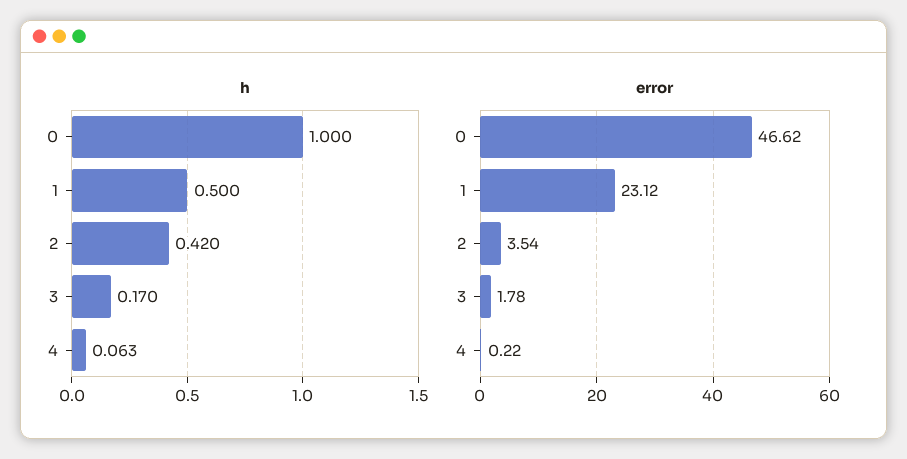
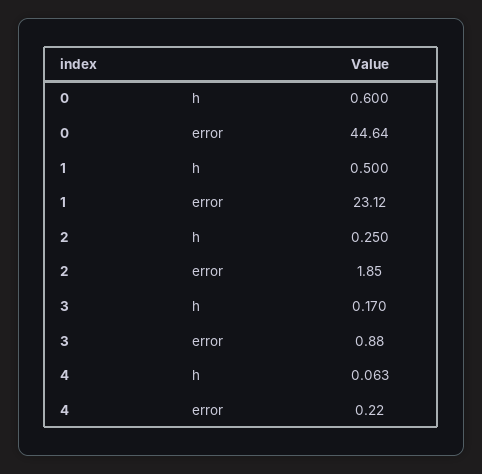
  {
    "h": {
-     "0": 1,
+     "0": 0.6,
      "1": 0.5,
-     "2": 0.42,
+     "2": 0.25,
      "3": 0.17,
      "4": 0.063
    },
    "error": {
-     "0": 46.62,
+     "0": 44.64,
      "1": 23.12,
-     "2": 3.54,
+     "2": 1.85,
-     "3": 1.78,
+     "3": 0.88,
      "4": 0.22
    }
  }

